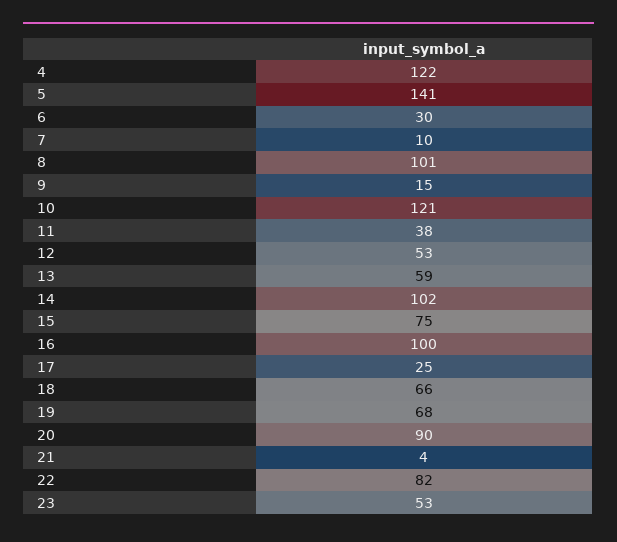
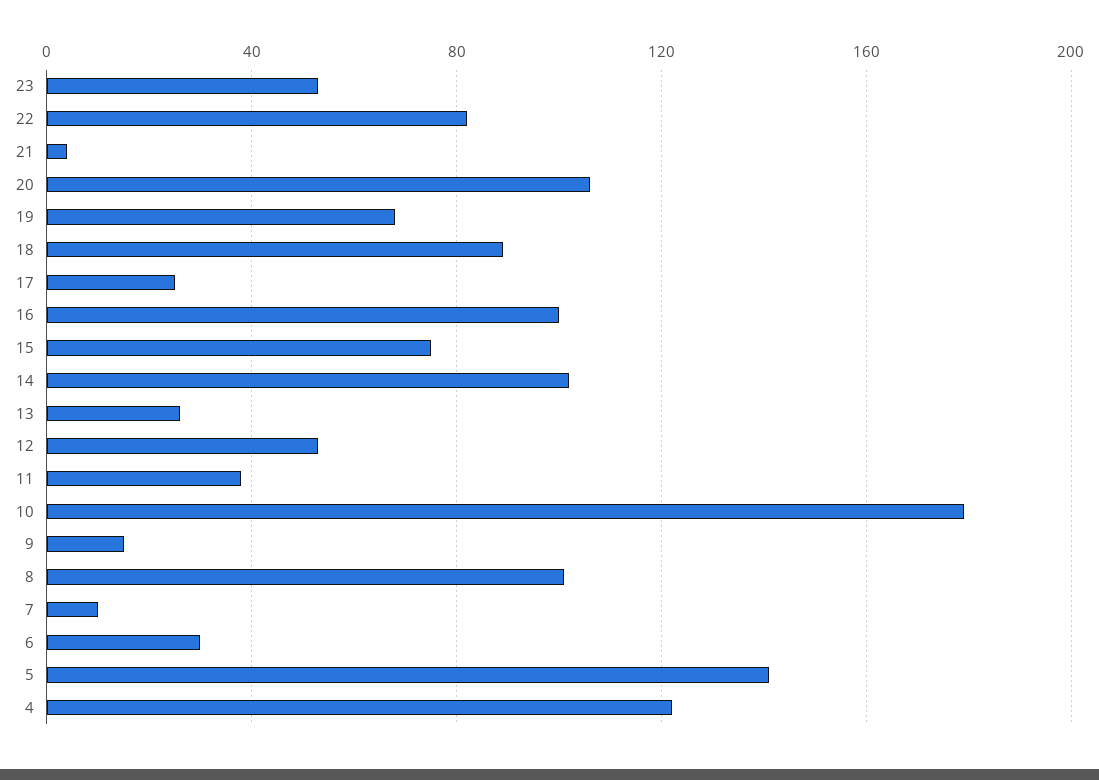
  {
    "4": 122,
    "5": 141,
    "6": 30,
    "7": 10,
    "8": 101,
    "9": 15,
-   "10": 121,
+   "10": 180,
    "11": 38,
    "12": 53,
-   "13": 59,
+   "13": 25,
    "14": 102,
    "15": 75,
    "16": 100,
    "17": 25,
-   "18": 66,
+   "18": 90,
    "19": 68,
-   "20": 90,
+   "20": 105,
    "21": 4,
    "22": 82,
    "23": 53
  }

